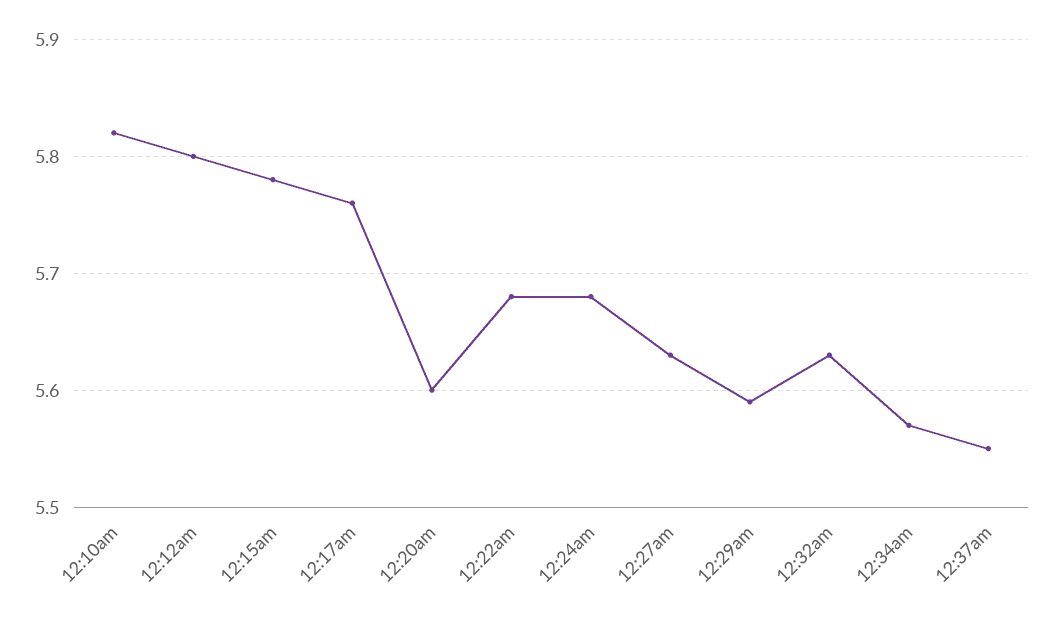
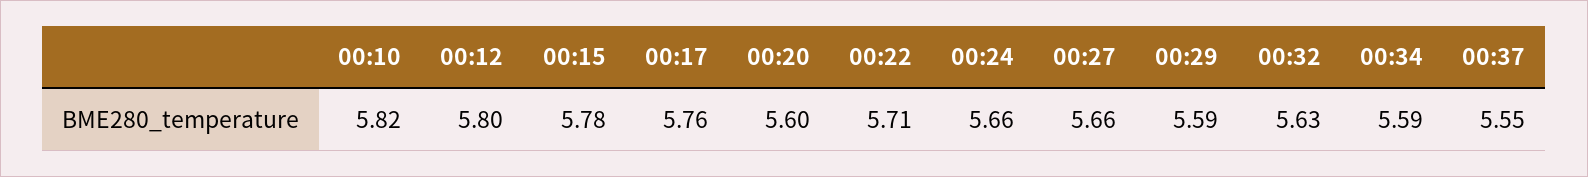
  {
    "12:10am": 5.82,
    "12:12am": 5.8,
    "12:15am": 5.78,
    "12:17am": 5.76,
    "12:20am": 5.6,
-   "12:22am": 5.68,
+   "12:22am": 5.71,
-   "12:24am": 5.68,
+   "12:24am": 5.66,
-   "12:27am": 5.63,
+   "12:27am": 5.66,
    "12:29am": 5.59,
    "12:32am": 5.63,
-   "12:34am": 5.57,
+   "12:34am": 5.59,
    "12:37am": 5.55
  }

